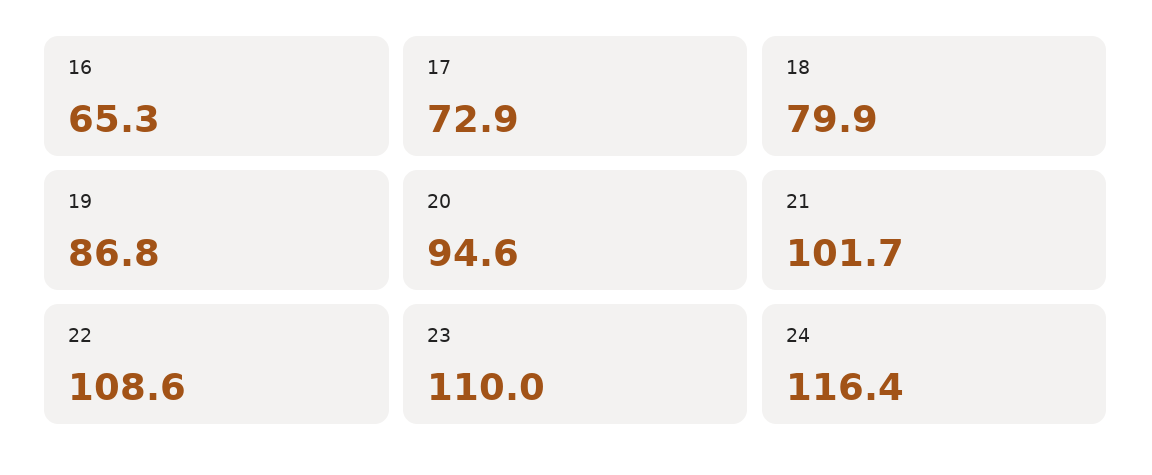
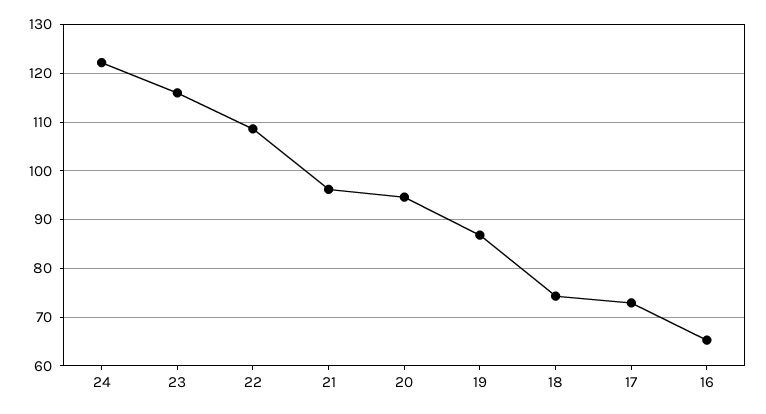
  {
    "16": 65.3,
    "17": 72.9,
-   "18": 79.9,
+   "18": 74,
    "19": 86.8,
    "20": 94.6,
-   "21": 101.7,
+   "21": 96,
    "22": 108.6,
-   "23": 110,
+   "23": 116,
-   "24": 116.4
+   "24": 122
  }

